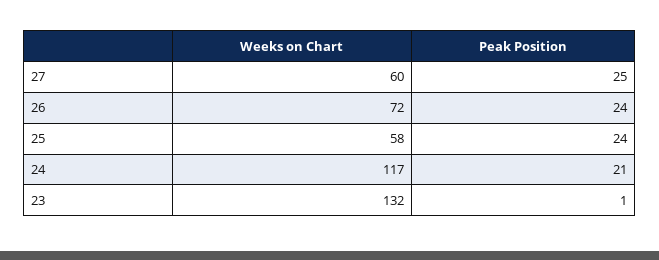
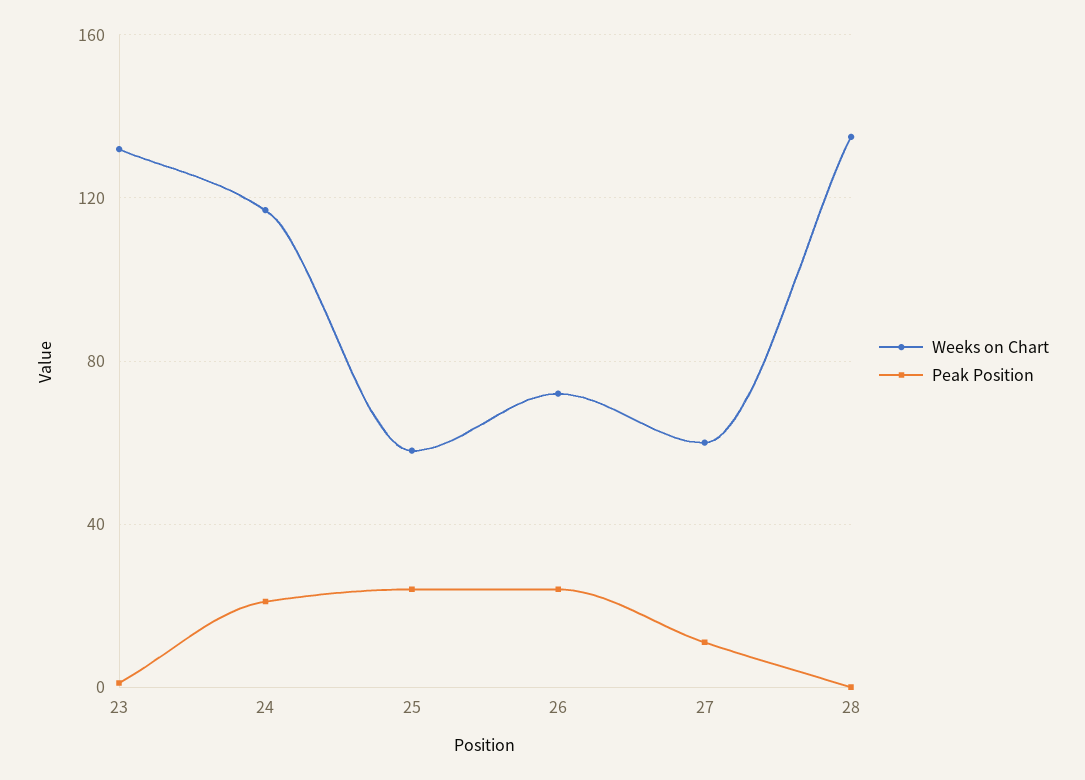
  {
    "Weeks on Chart": {
      "27": 60,
      "26": 72,
      "25": 58,
      "24": 117,
-     "23": 132
+     "23": 132,
+     "28": 135
    },
    "Peak Position": {
-     "27": 25,
+     "27": 10,
      "26": 24,
      "25": 24,
      "24": 21,
-     "23": 1
+     "23": 1,
+     "28": 0
    }
  }

